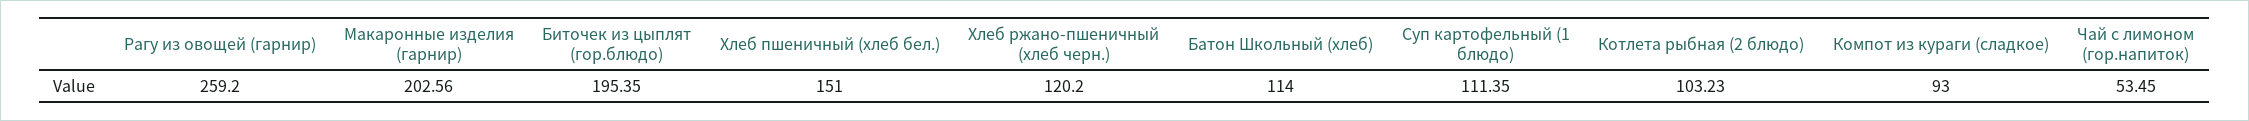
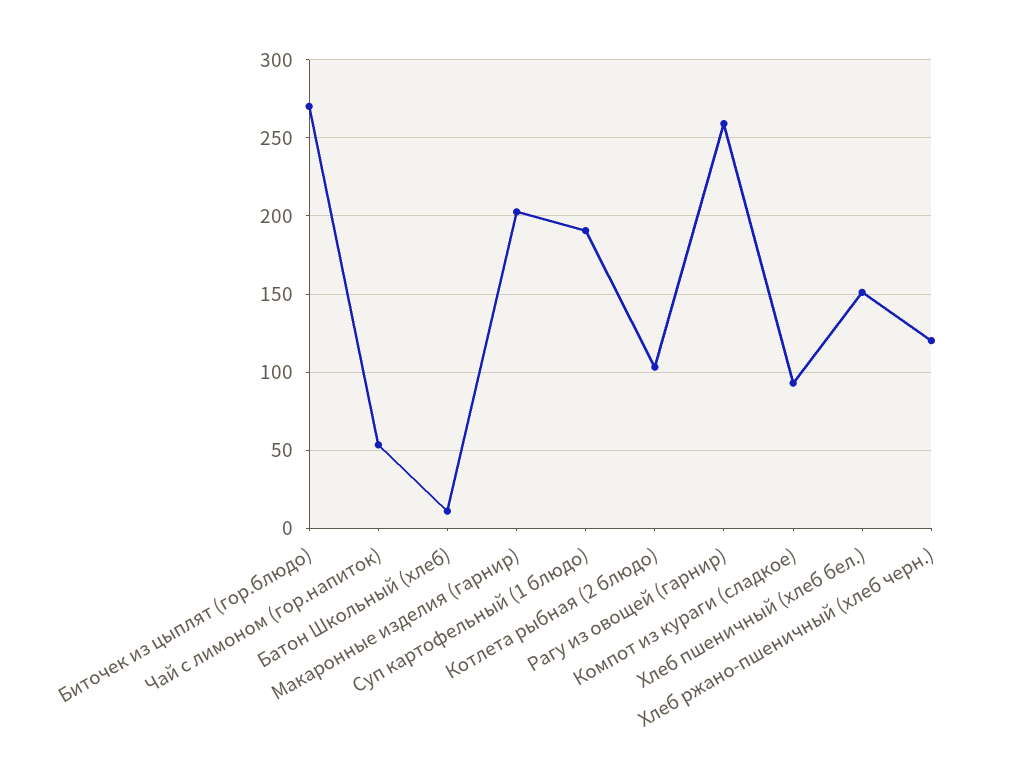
  {
    "Рагу из овощей (гарнир)": 259.2,
    "Макаронные изделия (гарнир)": 202.56,
-   "Биточек из цыплят (гор.блюдо)": 195.35,
+   "Биточек из цыплят (гор.блюдо)": 270,
    "Хлеб пшеничный (хлеб бел.)": 151,
    "Хлеб ржано-пшеничный (хлеб черн.)": 120.2,
-   "Батон Школьный (хлеб)": 114,
+   "Батон Школьный (хлеб)": 10,
-   "Суп картофельный (1 блюдо)": 111.35,
+   "Суп картофельный (1 блюдо)": 190,
    "Котлета рыбная (2 блюдо)": 103.23,
    "Компот из кураги (сладкое)": 93,
    "Чай с лимоном (гор.напиток)": 53.45
  }

